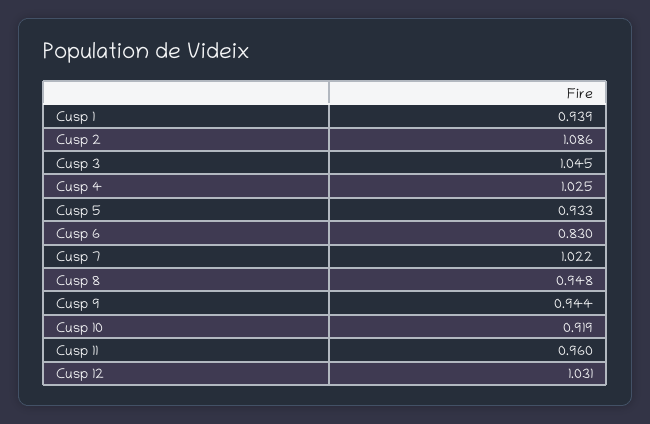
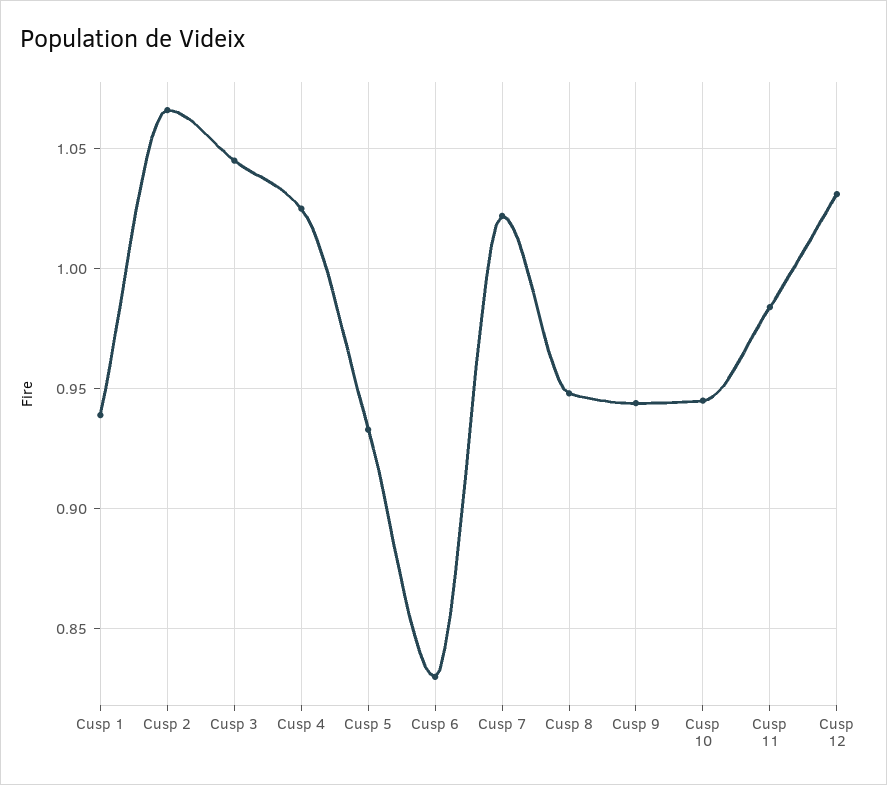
  {
    "Cusp 1": 0.939,
-   "Cusp 2": 1.086,
+   "Cusp 2": 1.065,
    "Cusp 3": 1.045,
    "Cusp 4": 1.025,
    "Cusp 5": 0.933,
    "Cusp 6": 0.83,
    "Cusp 7": 1.022,
    "Cusp 8": 0.948,
    "Cusp 9": 0.944,
-   "Cusp 10": 0.919,
+   "Cusp 10": 0.945,
-   "Cusp 11": 0.96,
+   "Cusp 11": 0.985,
    "Cusp 12": 1.031
  }

